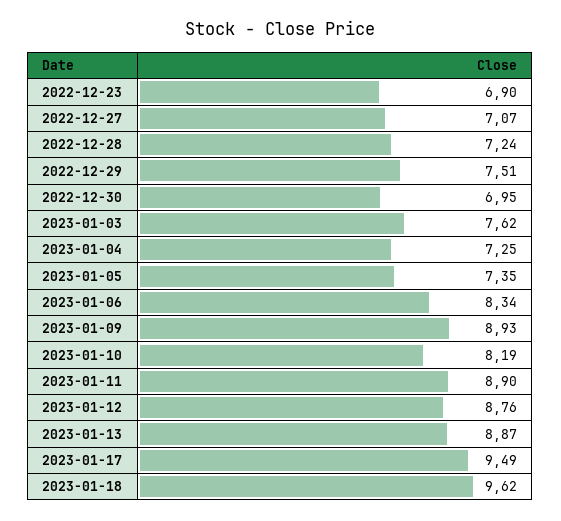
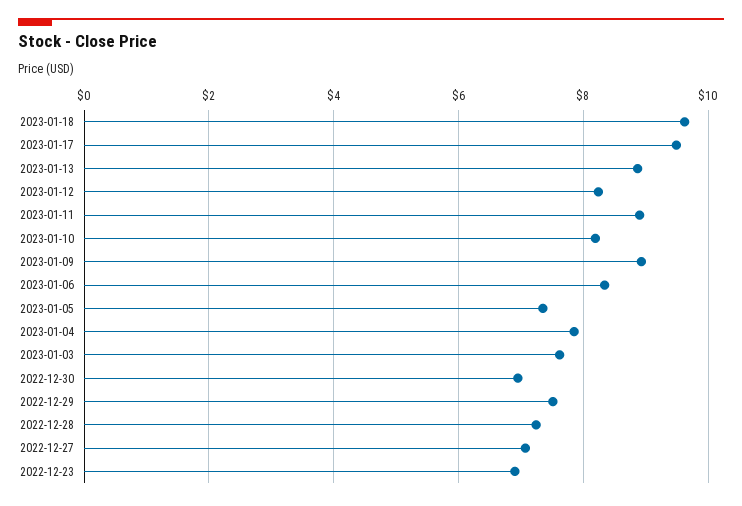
  {
    "2022-12-23": 6.9,
    "2022-12-27": 7.07,
    "2022-12-28": 7.24,
    "2022-12-29": 7.51,
    "2022-12-30": 6.95,
    "2023-01-03": 7.62,
-   "2023-01-04": 7.25,
+   "2023-01-04": 7.8,
    "2023-01-05": 7.35,
    "2023-01-06": 8.34,
    "2023-01-09": 8.93,
    "2023-01-10": 8.19,
    "2023-01-11": 8.9,
-   "2023-01-12": 8.76,
+   "2023-01-12": 8.2,
    "2023-01-13": 8.87,
    "2023-01-17": 9.49,
    "2023-01-18": 9.62
  }

